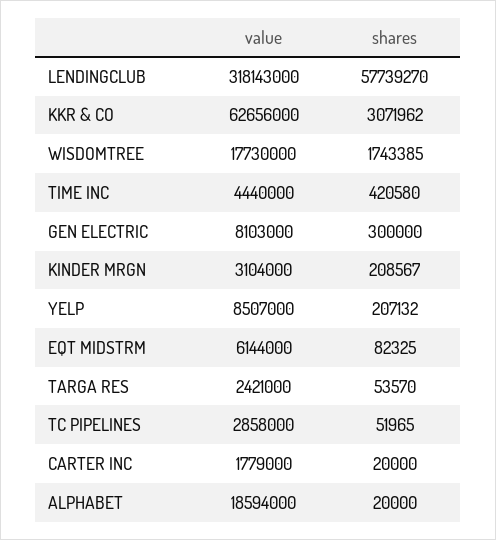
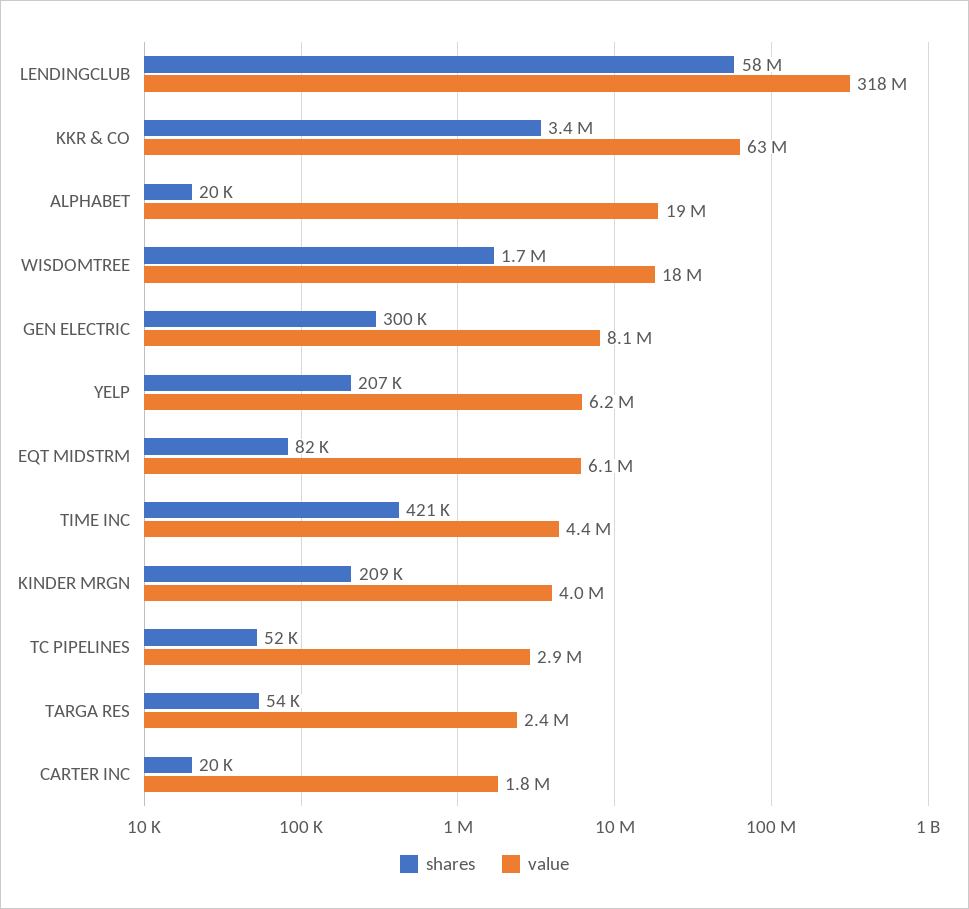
  {
    "value": {
      "LENDINGCLUB": 318143000,
      "KKR & CO": 62656000,
      "WISDOMTREE": 17730000,
      "TIME INC": 4440000,
      "GEN ELECTRIC": 8103000,
-     "KINDER MRGN": 3104000,
+     "KINDER MRGN": 4000000,
-     "YELP": 8507000,
+     "YELP": 6200000,
      "EQT MIDSTRM": 6144000,
      "TARGA RES": 2421000,
      "TC PIPELINES": 2858000,
      "CARTER INC": 1779000,
      "ALPHABET": 18594000
    },
    "shares": {
      "LENDINGCLUB": 57739270,
-     "KKR & CO": 3071962,
+     "KKR & CO": 3400000,
      "WISDOMTREE": 1743385,
      "TIME INC": 420580,
      "GEN ELECTRIC": 300000,
      "KINDER MRGN": 208567,
      "YELP": 207132,
      "EQT MIDSTRM": 82325,
      "TARGA RES": 53570,
      "TC PIPELINES": 51965,
      "CARTER INC": 20000,
      "ALPHABET": 20000
    }
  }

